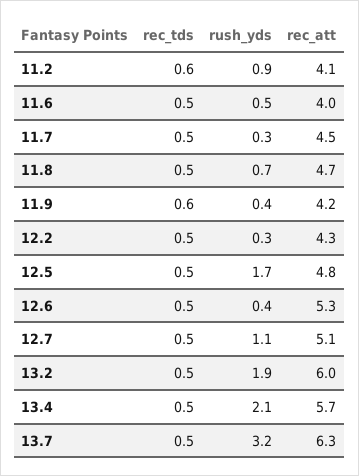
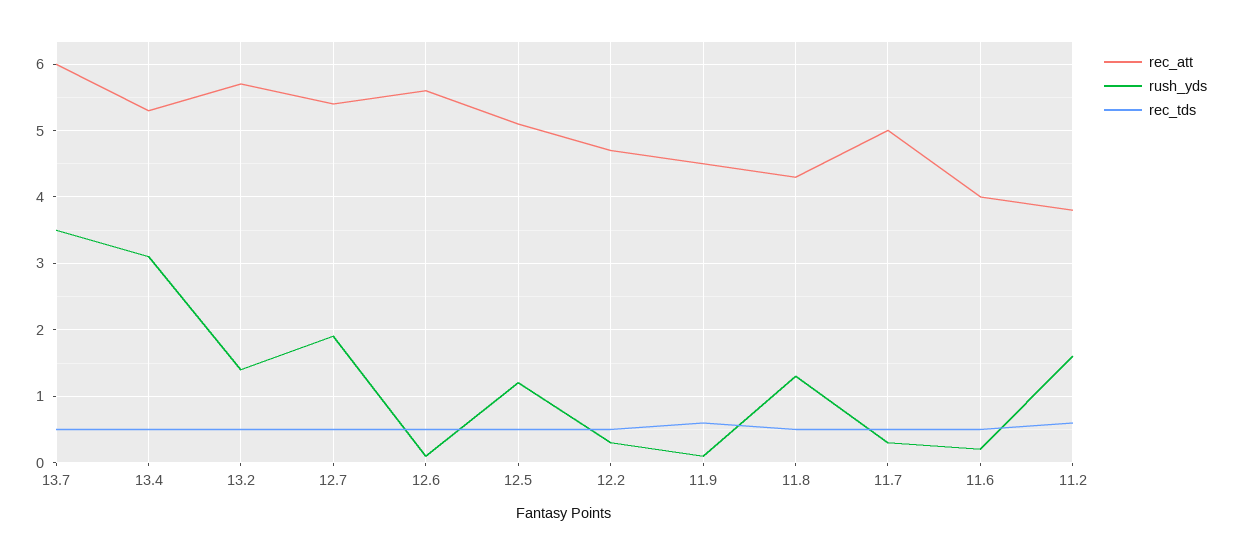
  {
    "rec_tds": {
      "11.2": 0.6,
      "11.6": 0.5,
      "11.7": 0.5,
      "11.8": 0.5,
      "11.9": 0.6,
      "12.2": 0.5,
      "12.5": 0.5,
      "12.6": 0.5,
      "12.7": 0.5,
      "13.2": 0.5,
      "13.4": 0.5,
      "13.7": 0.5
    },
    "rush_yds": {
-     "11.2": 0.9,
+     "11.2": 1.6,
-     "11.6": 0.5,
+     "11.6": 0.2,
      "11.7": 0.3,
-     "11.8": 0.7,
+     "11.8": 1.3,
-     "11.9": 0.4,
+     "11.9": 0.1,
      "12.2": 0.3,
-     "12.5": 1.7,
+     "12.5": 1.2,
-     "12.6": 0.4,
+     "12.6": 0.1,
-     "12.7": 1.1,
+     "12.7": 1.9,
-     "13.2": 1.9,
+     "13.2": 1.4,
-     "13.4": 2.1,
+     "13.4": 3.1,
-     "13.7": 3.2
+     "13.7": 3.5
    },
    "rec_att": {
-     "11.2": 4.1,
+     "11.2": 3.8,
      "11.6": 4,
-     "11.7": 4.5,
+     "11.7": 5,
-     "11.8": 4.7,
+     "11.8": 4.3,
-     "11.9": 4.2,
+     "11.9": 4.5,
-     "12.2": 4.3,
+     "12.2": 4.7,
-     "12.5": 4.8,
+     "12.5": 5.1,
-     "12.6": 5.3,
+     "12.6": 5.6,
-     "12.7": 5.1,
+     "12.7": 5.4,
-     "13.2": 6,
+     "13.2": 5.7,
-     "13.4": 5.7,
+     "13.4": 5.3,
-     "13.7": 6.3
+     "13.7": 6
    }
  }

